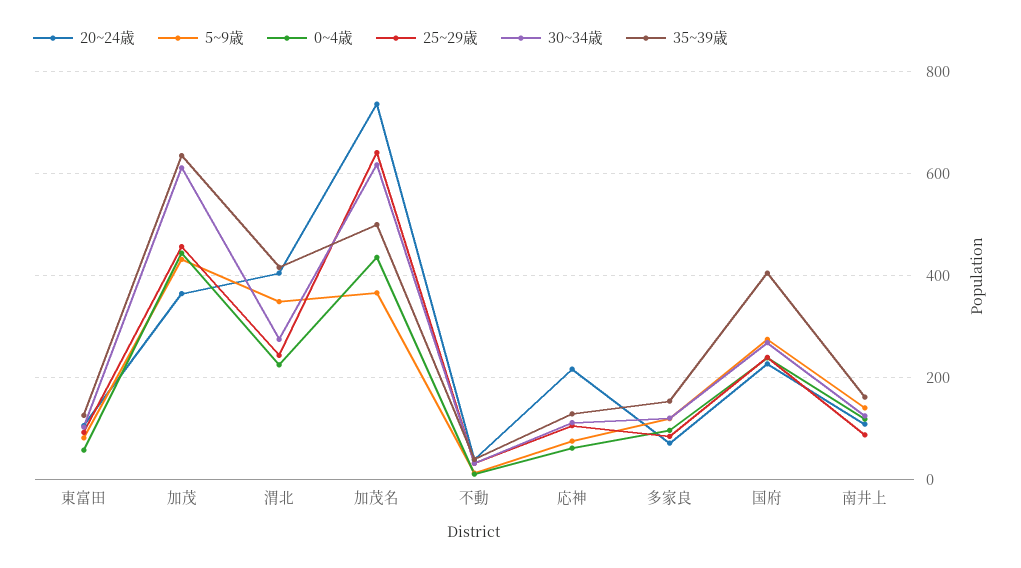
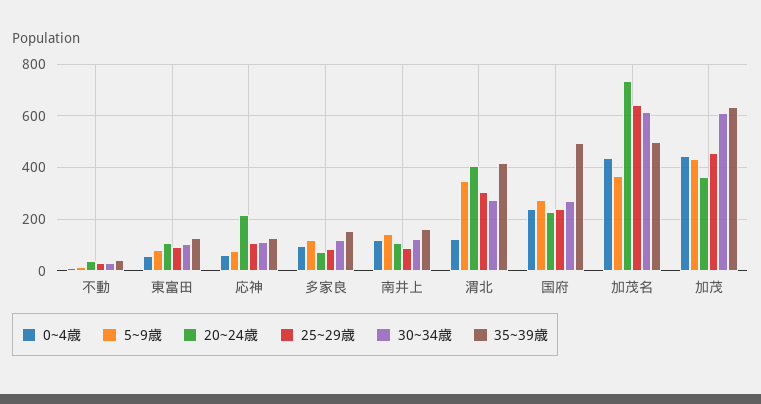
  {
    "20~24歳": {
      "東富田": 100,
      "加茂": 360,
      "渭北": 400,
      "加茂名": 740,
      "不動": 40,
      "応神": 220,
      "多家良": 80,
      "国府": 220,
      "南井上": 100
    },
    "5~9歳": {
      "東富田": 80,
      "加茂": 440,
      "渭北": 340,
      "加茂名": 360,
      "不動": 20,
      "応神": 80,
      "多家良": 120,
      "国府": 280,
      "南井上": 140
    },
    "0~4歳": {
      "東富田": 60,
      "加茂": 440,
-     "渭北": 220,
+     "渭北": 125,
      "加茂名": 440,
      "不動": 20,
      "応神": 60,
      "多家良": 100,
      "国府": 240,
      "南井上": 120
    },
    "25~29歳": {
      "東富田": 100,
      "加茂": 460,
-     "渭北": 240,
+     "渭北": 300,
      "加茂名": 640,
      "不動": 40,
      "応神": 100,
      "多家良": 80,
      "国府": 240,
      "南井上": 80
    },
    "30~34歳": {
      "東富田": 100,
      "加茂": 620,
      "渭北": 280,
      "加茂名": 620,
      "不動": 40,
      "応神": 120,
      "多家良": 120,
      "国府": 260,
      "南井上": 120
    },
    "35~39歳": {
      "東富田": 120,
      "加茂": 640,
      "渭北": 420,
      "加茂名": 500,
      "不動": 40,
      "応神": 120,
      "多家良": 160,
-     "国府": 400,
+     "国府": 500,
      "南井上": 160
    }
  }

